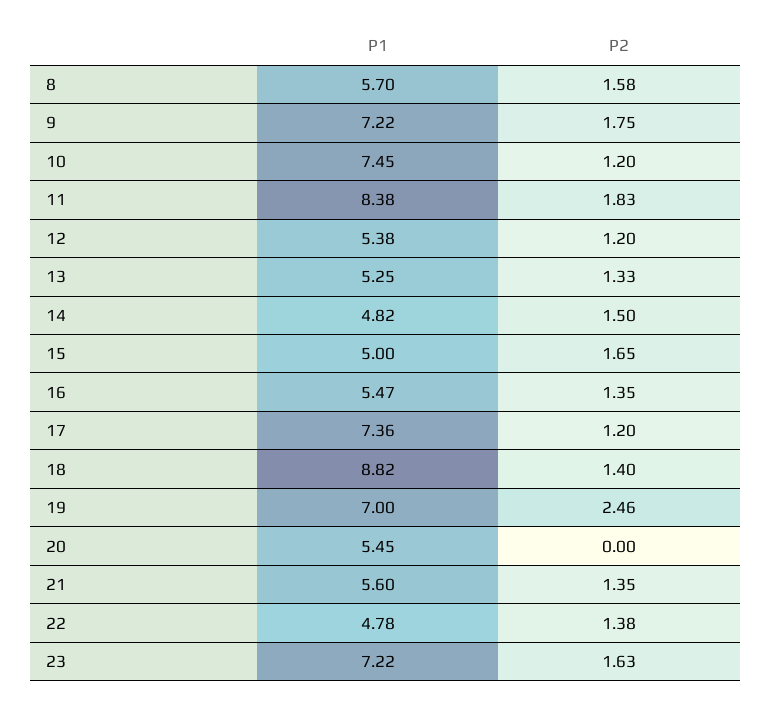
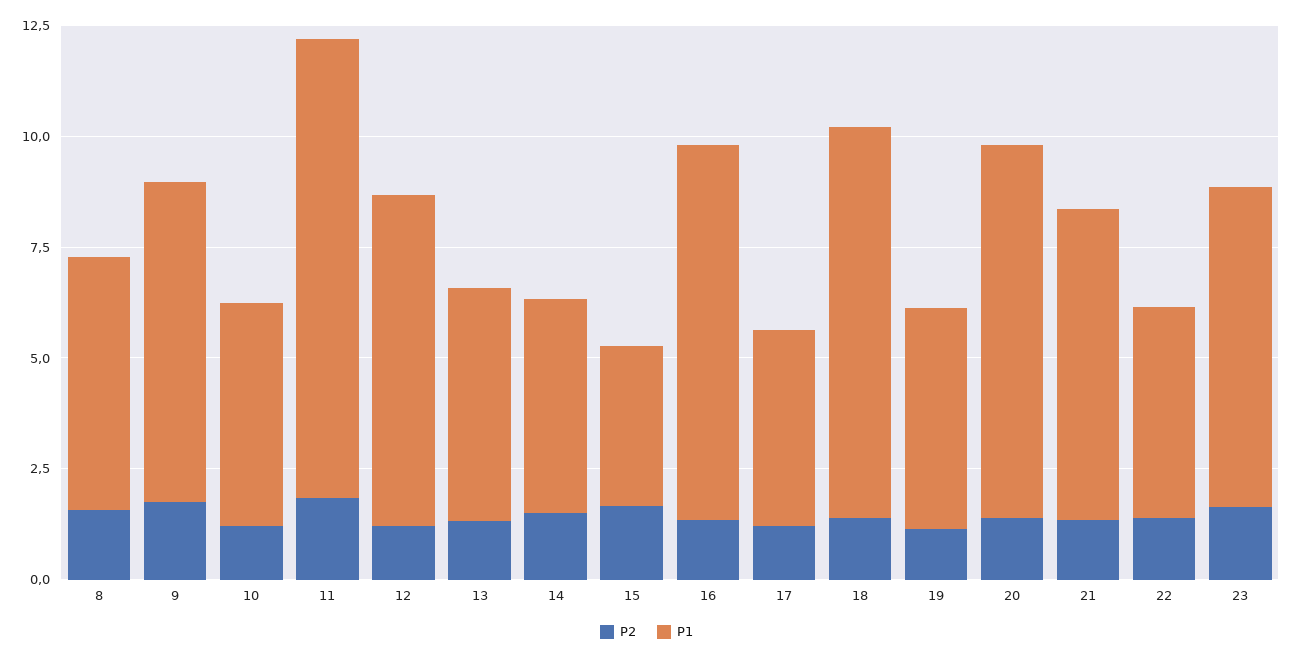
  {
    "P1": {
      "8": 5.7,
      "9": 7.22,
-     "10": 7.45,
+     "10": 5,
-     "11": 8.38,
+     "11": 10.5,
-     "12": 5.38,
+     "12": 7.5,
      "13": 5.25,
      "14": 4.82,
-     "15": 5,
+     "15": 3.5,
-     "16": 5.47,
+     "16": 8.5,
-     "17": 7.36,
+     "17": 4.5,
      "18": 8.82,
-     "19": 7,
+     "19": 5,
-     "20": 5.45,
+     "20": 8.5,
-     "21": 5.6,
+     "21": 7,
      "22": 4.78,
      "23": 7.22
    },
    "P2": {
      "8": 1.58,
      "9": 1.75,
      "10": 1.2,
      "11": 1.83,
      "12": 1.2,
      "13": 1.33,
      "14": 1.5,
      "15": 1.65,
      "16": 1.35,
      "17": 1.2,
      "18": 1.4,
-     "19": 2.46,
+     "19": 1,
-     "20": 0,
+     "20": 1.5,
      "21": 1.35,
      "22": 1.38,
      "23": 1.63
    }
  }

